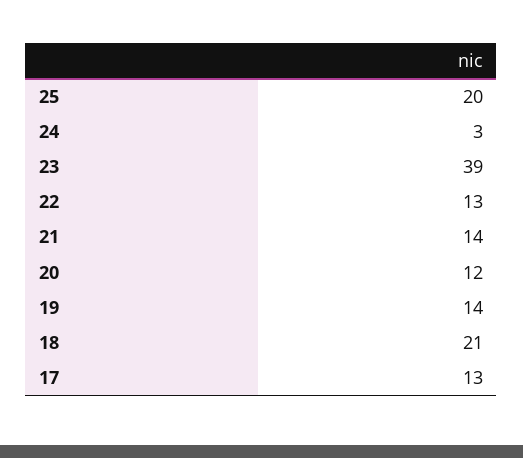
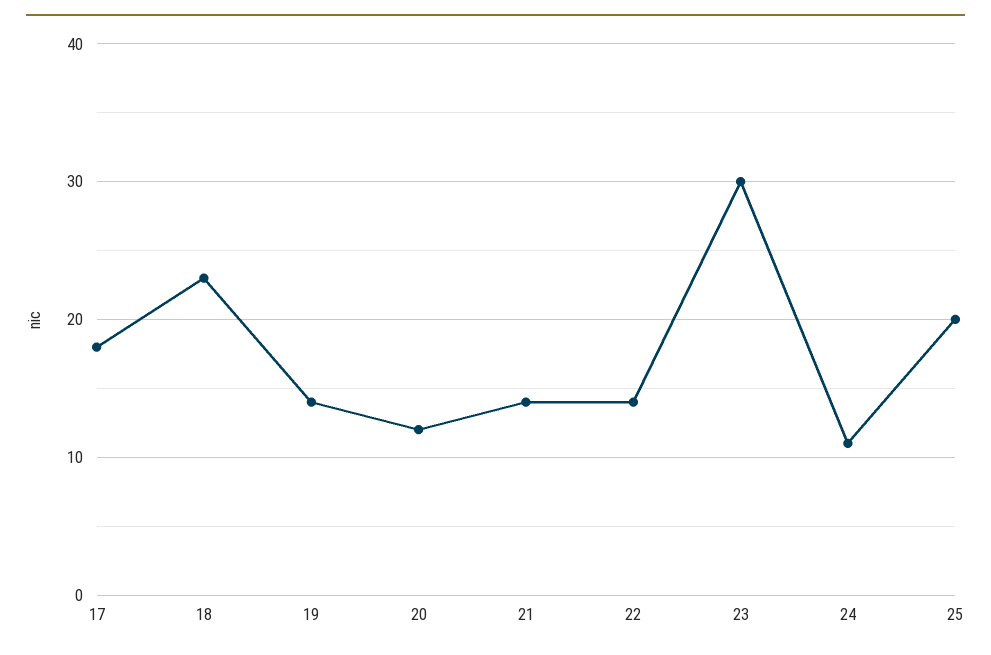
  {
    "25": 20,
-   "24": 3,
+   "24": 11,
-   "23": 39,
+   "23": 30,
-   "22": 13,
+   "22": 14,
    "21": 14,
    "20": 12,
    "19": 14,
-   "18": 21,
+   "18": 23,
-   "17": 13
+   "17": 18
  }

